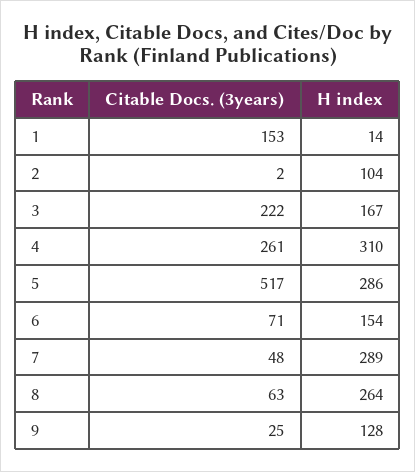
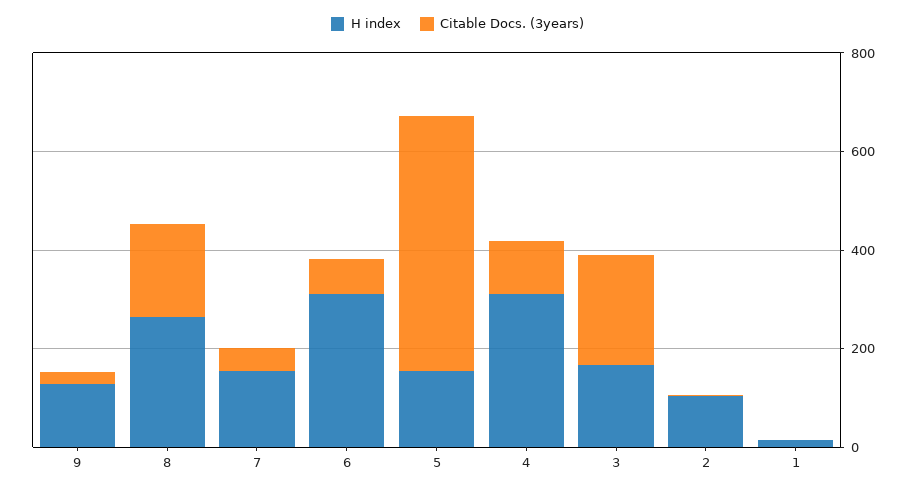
  {
    "Citable Docs. (3years)": {
-     "1": 153,
+     "1": 0,
      "2": 2,
      "3": 222,
-     "4": 261,
+     "4": 100,
      "5": 517,
      "6": 71,
      "7": 48,
-     "8": 63,
+     "8": 200,
      "9": 25
    },
    "H index": {
      "1": 14,
      "2": 104,
      "3": 167,
      "4": 310,
-     "5": 286,
+     "5": 150,
-     "6": 154,
+     "6": 300,
-     "7": 289,
+     "7": 150,
      "8": 264,
      "9": 128
    }
  }

